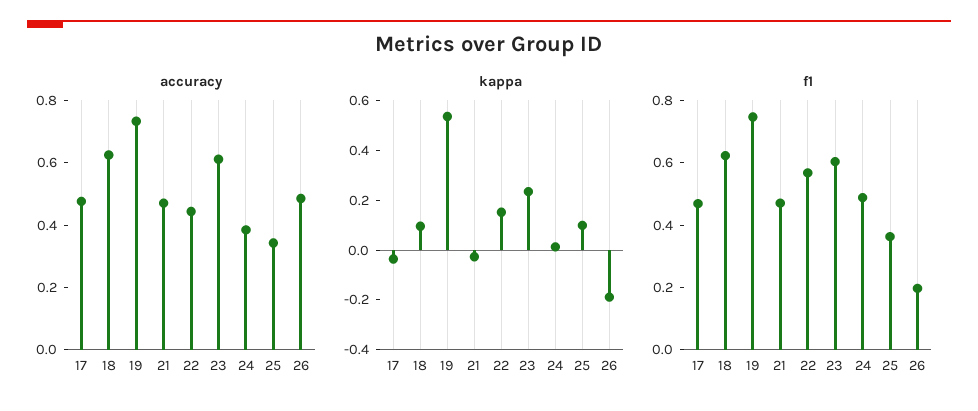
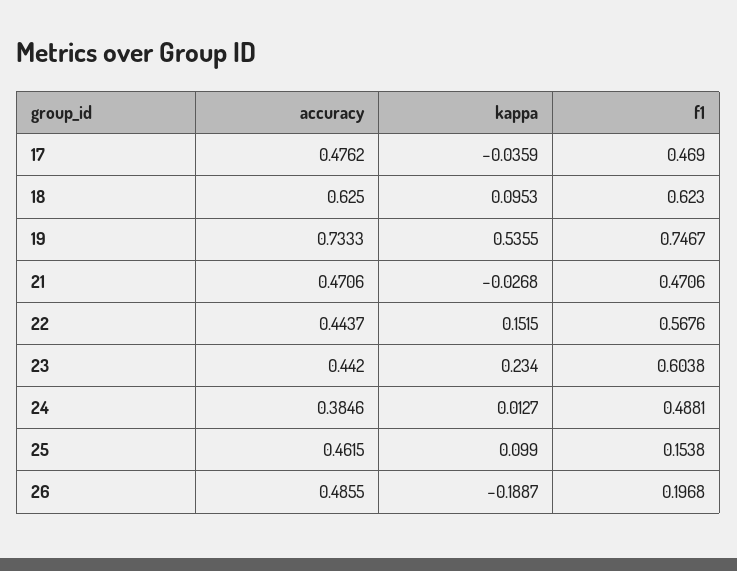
  {
    "accuracy": {
      "17": 0.4762,
      "18": 0.625,
      "19": 0.7333,
      "21": 0.4706,
      "22": 0.4437,
-     "23": 0.6,
+     "23": 0.442,
      "24": 0.3846,
-     "25": 0.35,
+     "25": 0.4615,
      "26": 0.4855
    },
    "kappa": {
      "17": -0.0359,
      "18": 0.0953,
      "19": 0.5355,
      "21": -0.0268,
      "22": 0.1515,
      "23": 0.234,
      "24": 0.0127,
      "25": 0.099,
      "26": -0.1887
    },
    "f1": {
      "17": 0.469,
      "18": 0.623,
      "19": 0.7467,
      "21": 0.4706,
      "22": 0.5676,
      "23": 0.6038,
      "24": 0.4881,
-     "25": 0.35,
+     "25": 0.1538,
      "26": 0.1968
    }
  }

